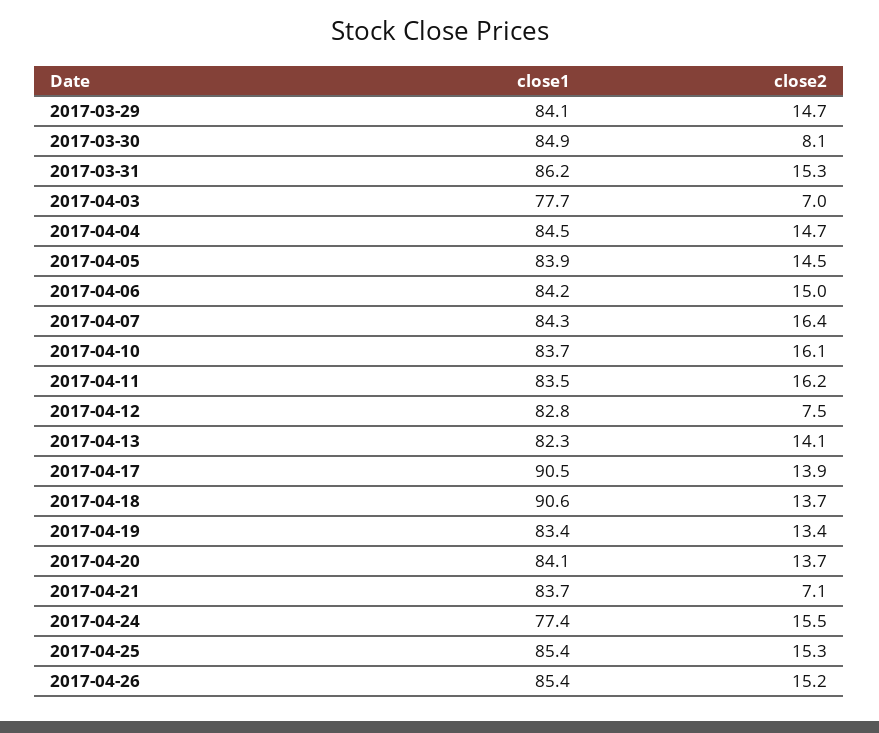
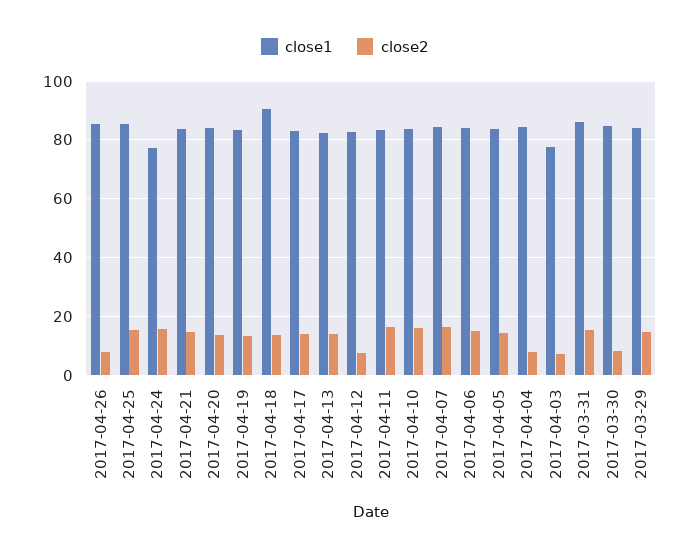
  {
    "close1": {
      "2017-03-29": 84.1,
      "2017-03-30": 84.9,
      "2017-03-31": 86.2,
      "2017-04-03": 77.7,
      "2017-04-04": 84.5,
      "2017-04-05": 83.9,
      "2017-04-06": 84.2,
      "2017-04-07": 84.3,
      "2017-04-10": 83.7,
      "2017-04-11": 83.5,
      "2017-04-12": 82.8,
      "2017-04-13": 82.3,
-     "2017-04-17": 90.5,
+     "2017-04-17": 82.5,
      "2017-04-18": 90.6,
      "2017-04-19": 83.4,
      "2017-04-20": 84.1,
      "2017-04-21": 83.7,
      "2017-04-24": 77.4,
      "2017-04-25": 85.4,
      "2017-04-26": 85.4
    },
    "close2": {
      "2017-03-29": 14.7,
      "2017-03-30": 8.1,
      "2017-03-31": 15.3,
      "2017-04-03": 7,
-     "2017-04-04": 14.7,
+     "2017-04-04": 7.5,
      "2017-04-05": 14.5,
      "2017-04-06": 15,
      "2017-04-07": 16.4,
      "2017-04-10": 16.1,
      "2017-04-11": 16.2,
      "2017-04-12": 7.5,
      "2017-04-13": 14.1,
      "2017-04-17": 13.9,
      "2017-04-18": 13.7,
      "2017-04-19": 13.4,
      "2017-04-20": 13.7,
-     "2017-04-21": 7.1,
+     "2017-04-21": 15,
      "2017-04-24": 15.5,
      "2017-04-25": 15.3,
-     "2017-04-26": 15.2
+     "2017-04-26": 7.5
    }
  }

